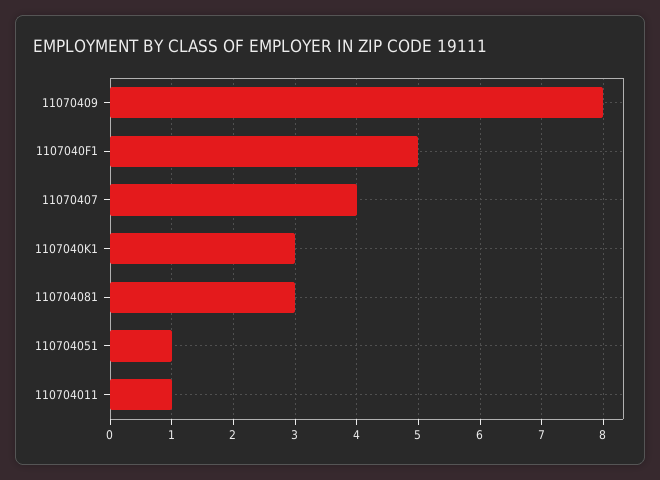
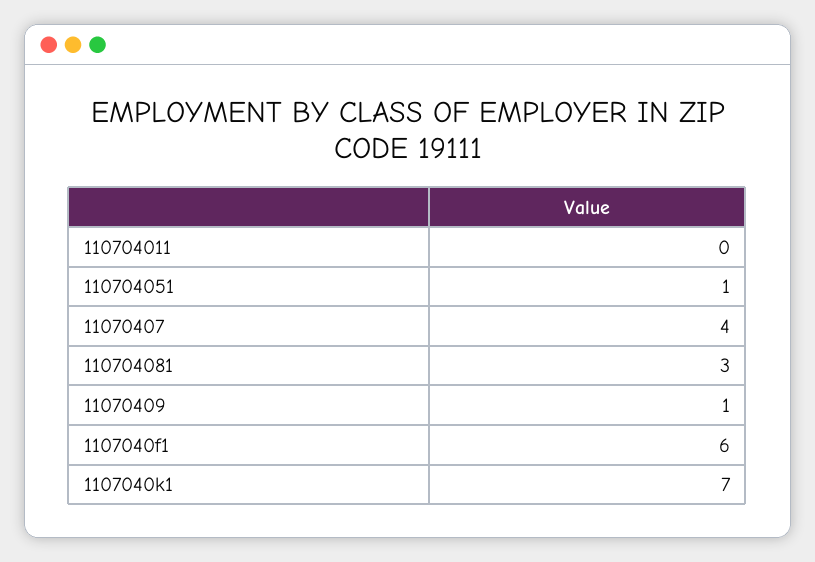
  {
-   "11070409": 8,
+   "11070409": 1,
-   "1107040F1": 5,
+   "1107040F1": 6,
    "11070407": 4,
-   "1107040K1": 3,
+   "1107040K1": 7,
    "110704081": 3,
    "110704051": 1,
-   "110704011": 1
+   "110704011": 0
  }

